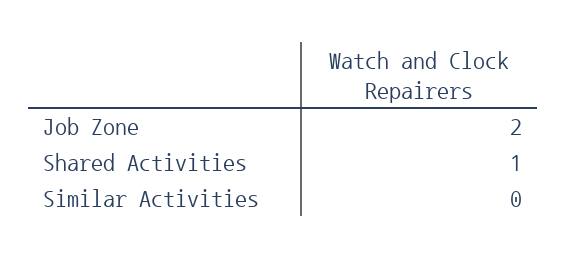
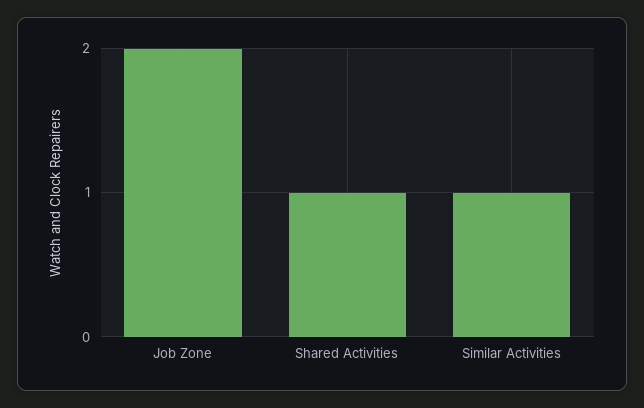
  {
    "Job Zone": 2,
    "Shared Activities": 1,
-   "Similar Activities": 0
+   "Similar Activities": 1
  }

